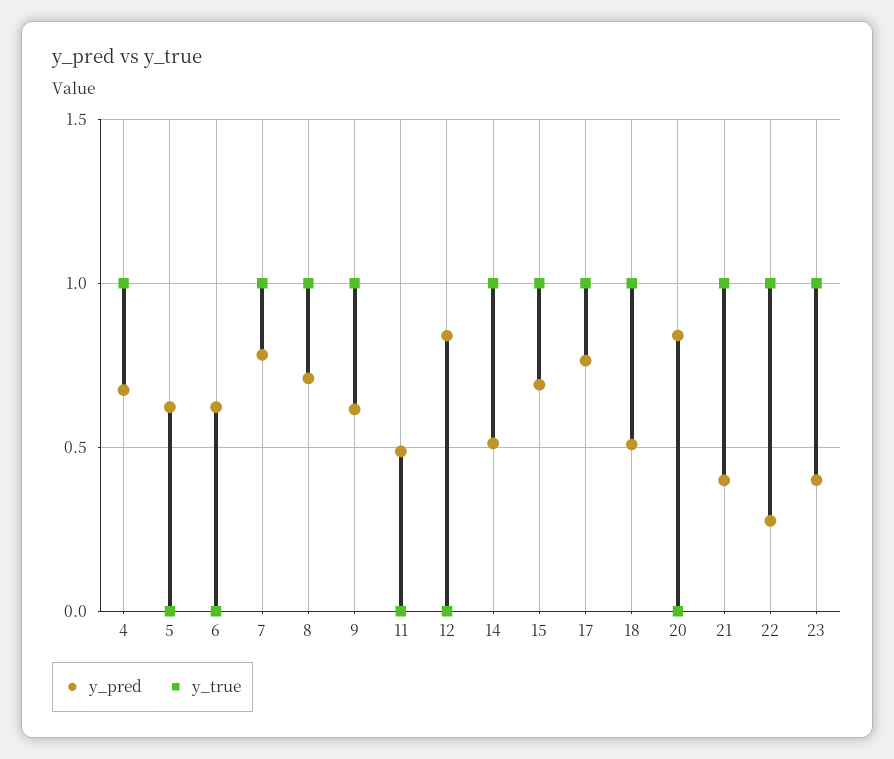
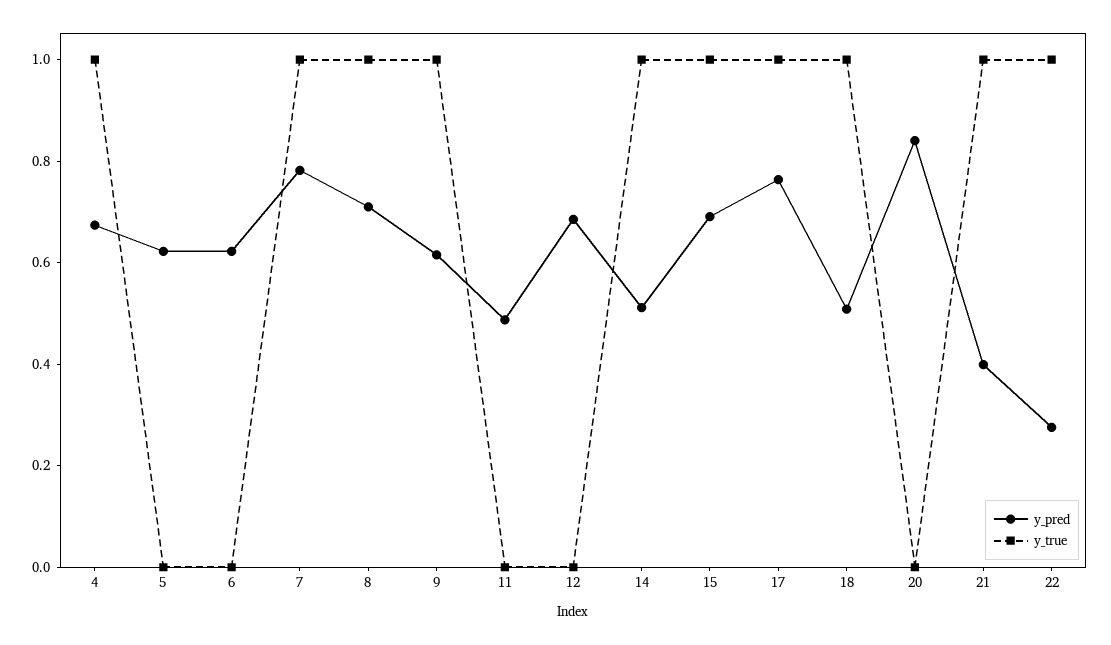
  {
    "y_pred": {
      "4": 0.65,
      "5": 0.6,
      "6": 0.6,
      "7": 0.8,
      "8": 0.7,
      "9": 0.6,
      "11": 0.5,
-     "12": 0.85,
+     "12": 0.7,
      "14": 0.5,
      "15": 0.7,
      "17": 0.75,
      "18": 0.5,
      "20": 0.85,
      "21": 0.4,
-     "22": 0.3,
+     "22": 0.3
-     "23": 0.4
    },
    "y_true": {
      "4": 1,
      "5": 0,
      "6": 0,
      "7": 1,
      "8": 1,
      "9": 1,
      "11": 0,
      "12": 0,
      "14": 1,
      "15": 1,
      "17": 1,
      "18": 1,
      "20": 0,
      "21": 1,
-     "22": 1,
+     "22": 1
-     "23": 1
    }
  }

